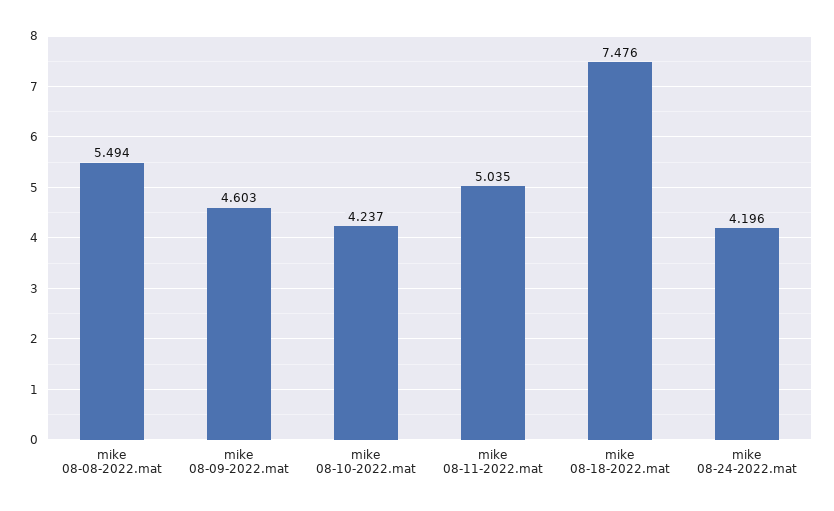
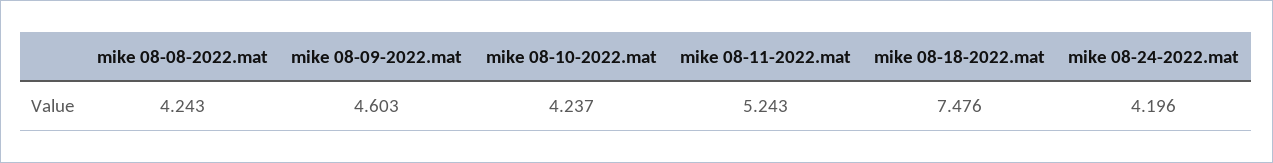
  {
-   "mike 08-08-2022.mat": 5.494,
+   "mike 08-08-2022.mat": 4.243,
    "mike 08-09-2022.mat": 4.603,
    "mike 08-10-2022.mat": 4.237,
-   "mike 08-11-2022.mat": 5.035,
+   "mike 08-11-2022.mat": 5.243,
    "mike 08-18-2022.mat": 7.476,
    "mike 08-24-2022.mat": 4.196
  }

